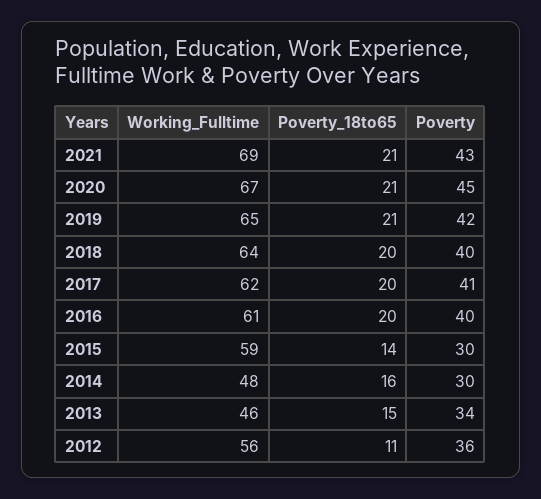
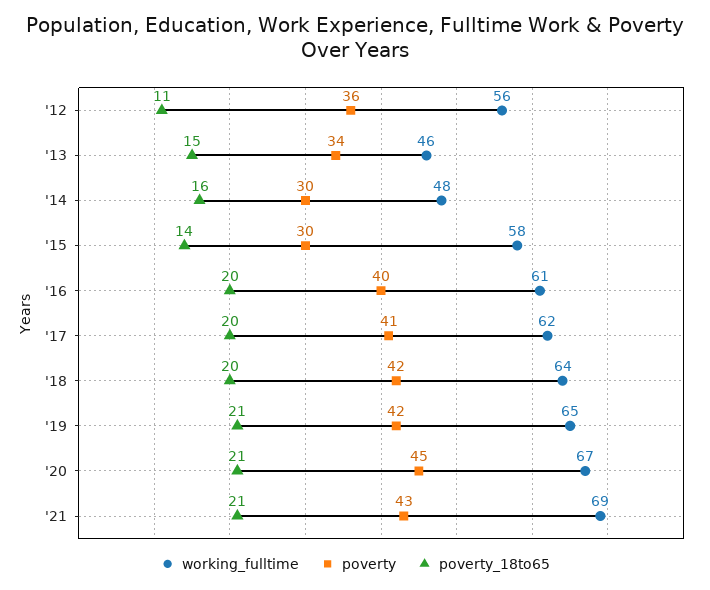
  {
    "Working_Fulltime": {
      "2021": 69,
      "2020": 67,
      "2019": 65,
      "2018": 64,
      "2017": 62,
      "2016": 61,
-     "2015": 59,
+     "2015": 58,
      "2014": 48,
      "2013": 46,
      "2012": 56
    },
    "Poverty_18to65": {
      "2021": 21,
      "2020": 21,
      "2019": 21,
      "2018": 20,
      "2017": 20,
      "2016": 20,
      "2015": 14,
      "2014": 16,
      "2013": 15,
      "2012": 11
    },
    "Poverty": {
      "2021": 43,
      "2020": 45,
      "2019": 42,
-     "2018": 40,
+     "2018": 42,
      "2017": 41,
      "2016": 40,
      "2015": 30,
      "2014": 30,
      "2013": 34,
      "2012": 36
    }
  }

